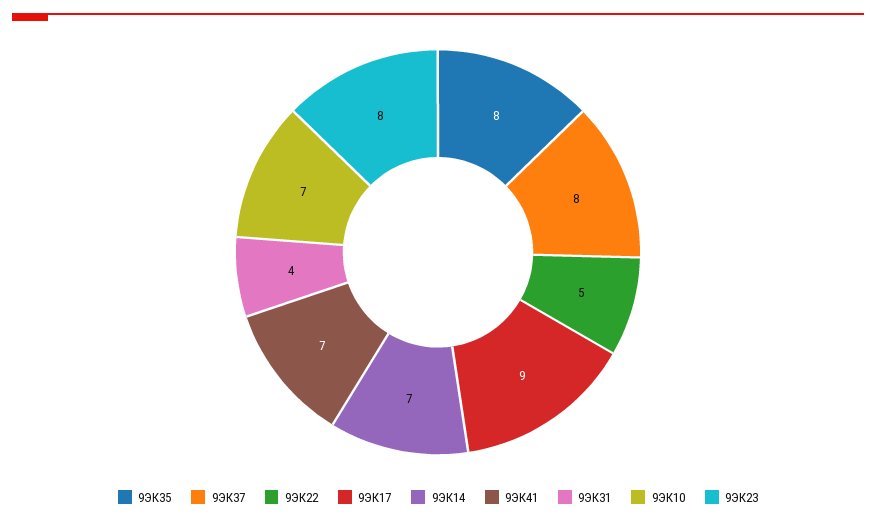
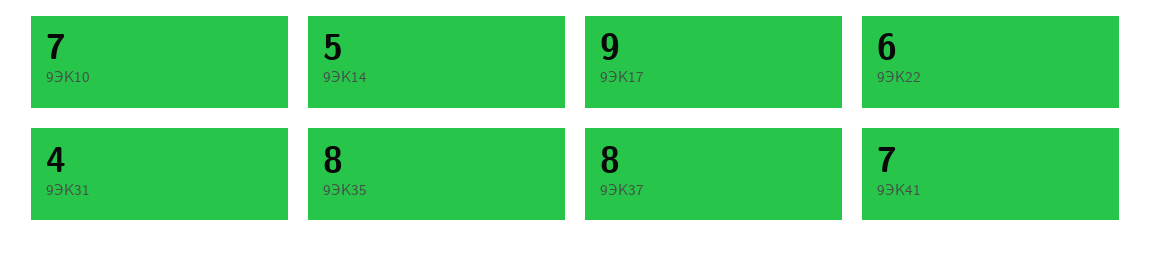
  {
    "9ЭК35": 8,
    "9ЭК37": 8,
-   "9ЭК22": 5,
+   "9ЭК22": 6,
    "9ЭК17": 9,
-   "9ЭК14": 7,
+   "9ЭК14": 5,
    "9ЭК41": 7,
    "9ЭК31": 4,
-   "9ЭК10": 7,
+   "9ЭК10": 7
-   "9ЭК23": 8
  }

